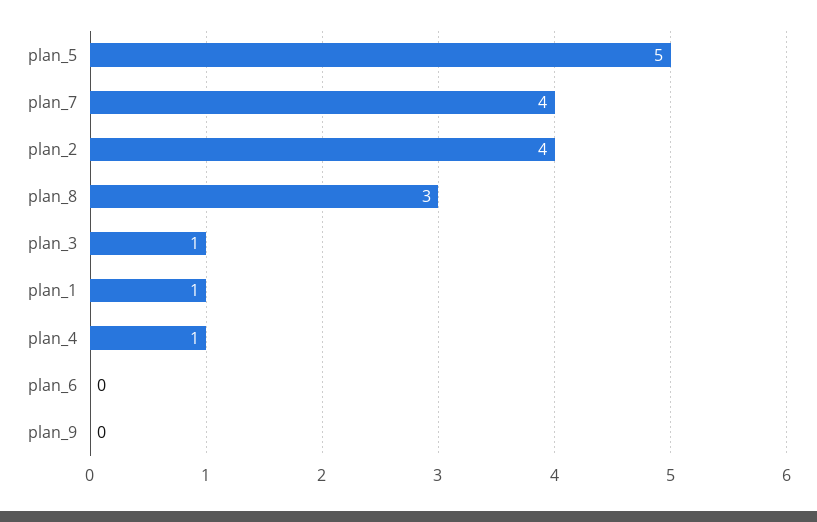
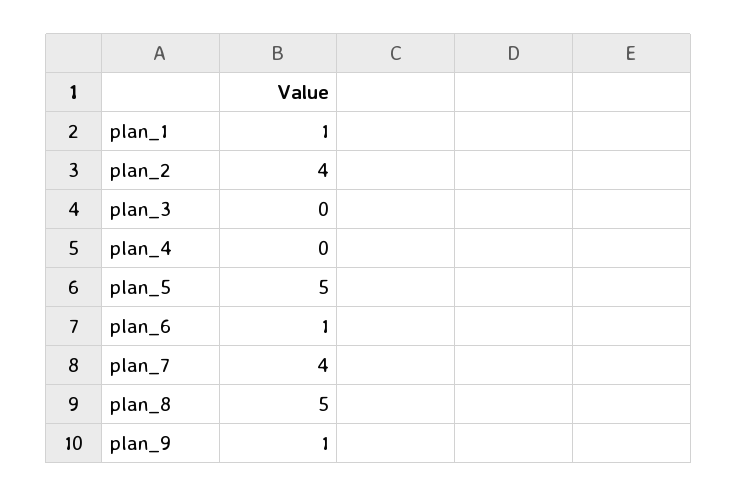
  {
    "plan_5": 5,
    "plan_7": 4,
    "plan_2": 4,
-   "plan_8": 3,
+   "plan_8": 5,
-   "plan_3": 1,
+   "plan_3": 0,
    "plan_1": 1,
-   "plan_4": 1,
+   "plan_4": 0,
-   "plan_6": 0,
+   "plan_6": 1,
-   "plan_9": 0
+   "plan_9": 1
  }

